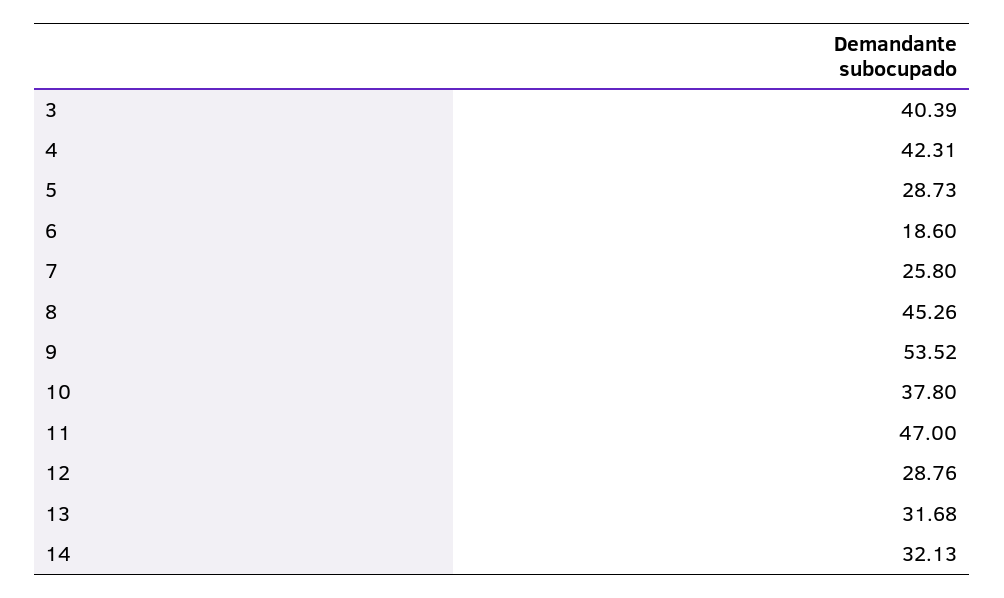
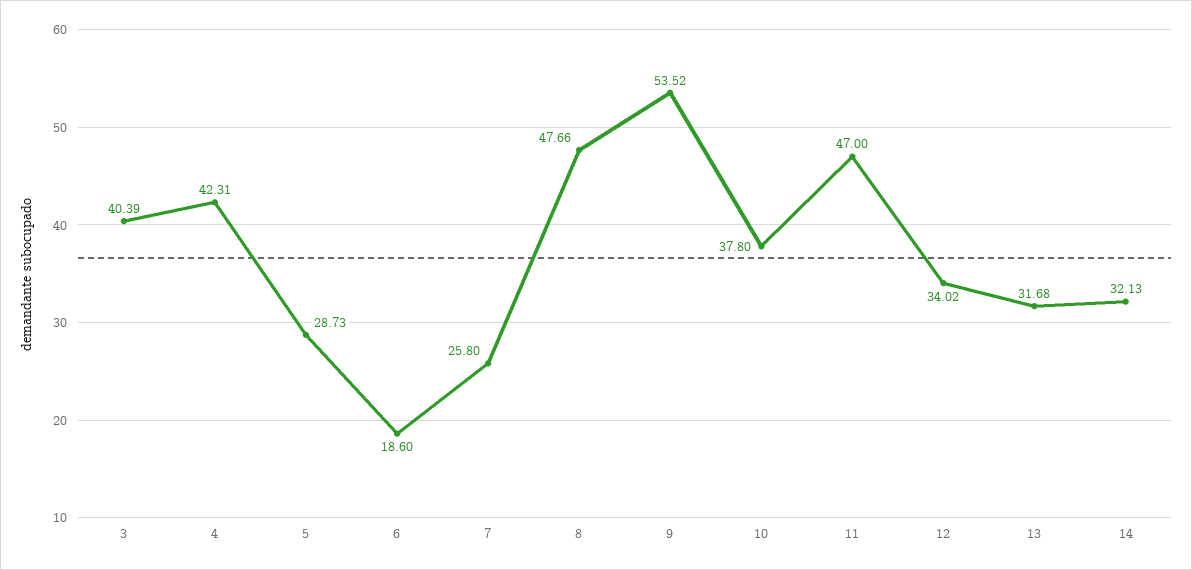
  {
    "3": 40.39,
    "4": 42.31,
    "5": 28.73,
    "6": 18.6,
    "7": 25.8,
-   "8": 45.26,
+   "8": 47.66,
    "9": 53.52,
    "10": 37.8,
    "11": 47,
-   "12": 28.76,
+   "12": 34.02,
    "13": 31.68,
    "14": 32.13
  }

